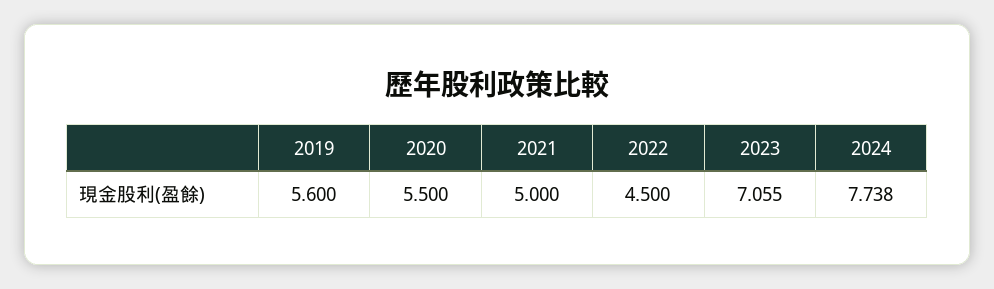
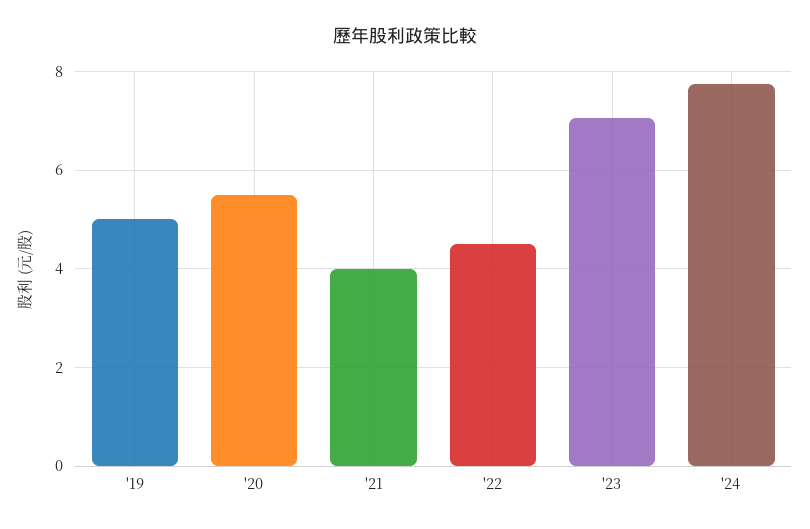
  {
-   "2019": 5.6,
+   "2019": 5,
    "2020": 5.5,
-   "2021": 5,
+   "2021": 4,
    "2022": 4.5,
    "2023": 7.055,
    "2024": 7.738
  }

